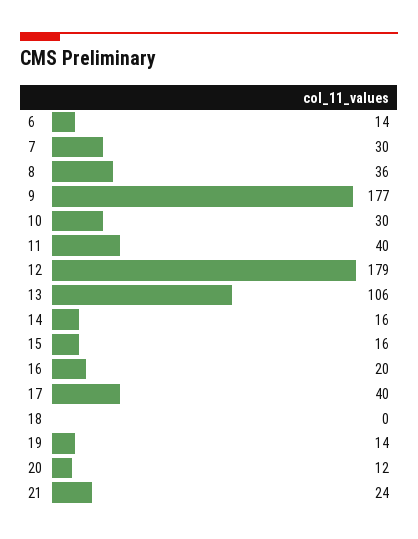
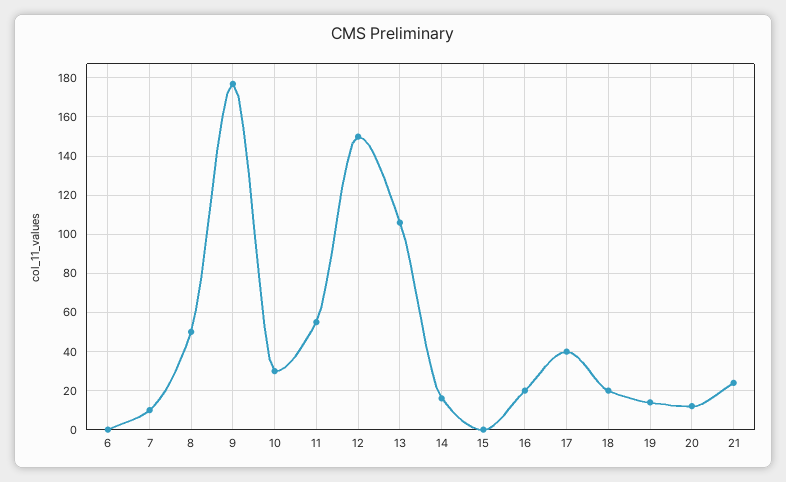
  {
-   "6": 14,
+   "6": 0,
-   "7": 30,
+   "7": 10,
-   "8": 36,
+   "8": 50,
    "9": 177,
    "10": 30,
-   "11": 40,
+   "11": 55,
-   "12": 179,
+   "12": 150,
    "13": 106,
    "14": 16,
-   "15": 16,
+   "15": 0,
    "16": 20,
    "17": 40,
-   "18": 0,
+   "18": 20,
    "19": 14,
    "20": 12,
    "21": 24
  }

